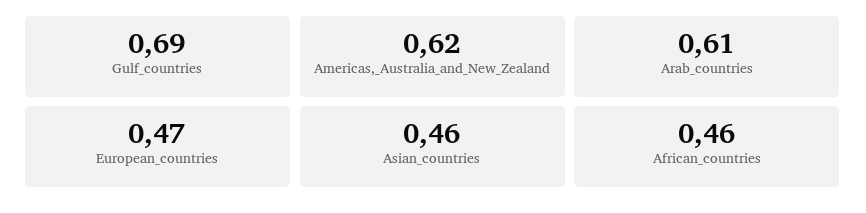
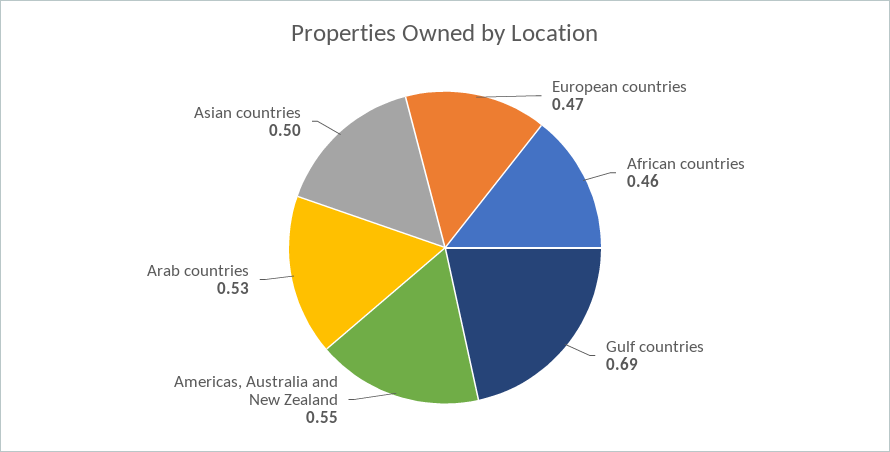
  {
    "Gulf_countries": 0.69,
-   "Americas,_Australia_and_New_Zealand": 0.62,
+   "Americas,_Australia_and_New_Zealand": 0.55,
-   "Arab_countries": 0.61,
+   "Arab_countries": 0.53,
    "European_countries": 0.47,
-   "Asian_countries": 0.46,
+   "Asian_countries": 0.5,
    "African_countries": 0.46
  }

